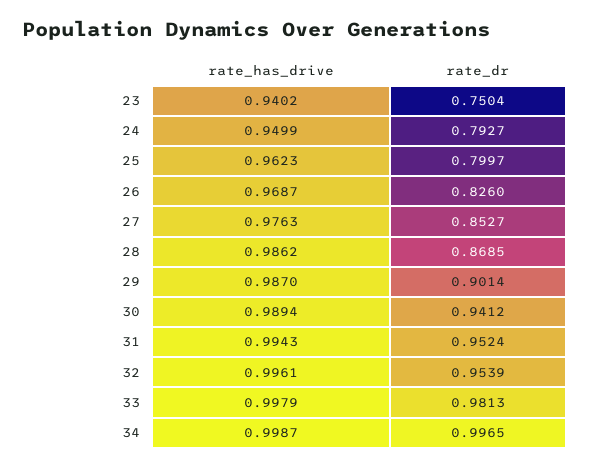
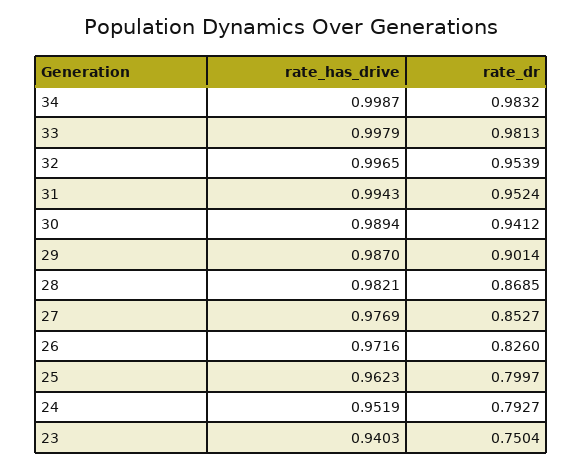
  {
    "rate_has_drive": {
-     "23": 0.9402,
+     "23": 0.9403,
-     "24": 0.9499,
+     "24": 0.9519,
      "25": 0.9623,
-     "26": 0.9687,
+     "26": 0.9716,
-     "27": 0.9763,
+     "27": 0.9769,
-     "28": 0.9862,
+     "28": 0.9821,
      "29": 0.987,
      "30": 0.9894,
      "31": 0.9943,
-     "32": 0.9961,
+     "32": 0.9965,
      "33": 0.9979,
      "34": 0.9987
    },
    "rate_dr": {
      "23": 0.7504,
      "24": 0.7927,
      "25": 0.7997,
      "26": 0.826,
      "27": 0.8527,
      "28": 0.8685,
      "29": 0.9014,
      "30": 0.9412,
      "31": 0.9524,
      "32": 0.9539,
      "33": 0.9813,
-     "34": 0.9965
+     "34": 0.9832
    }
  }

